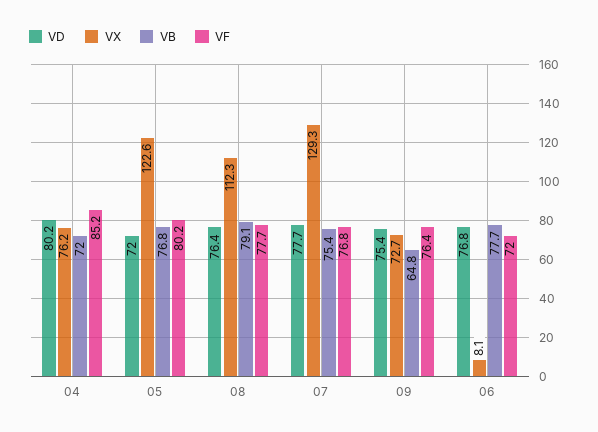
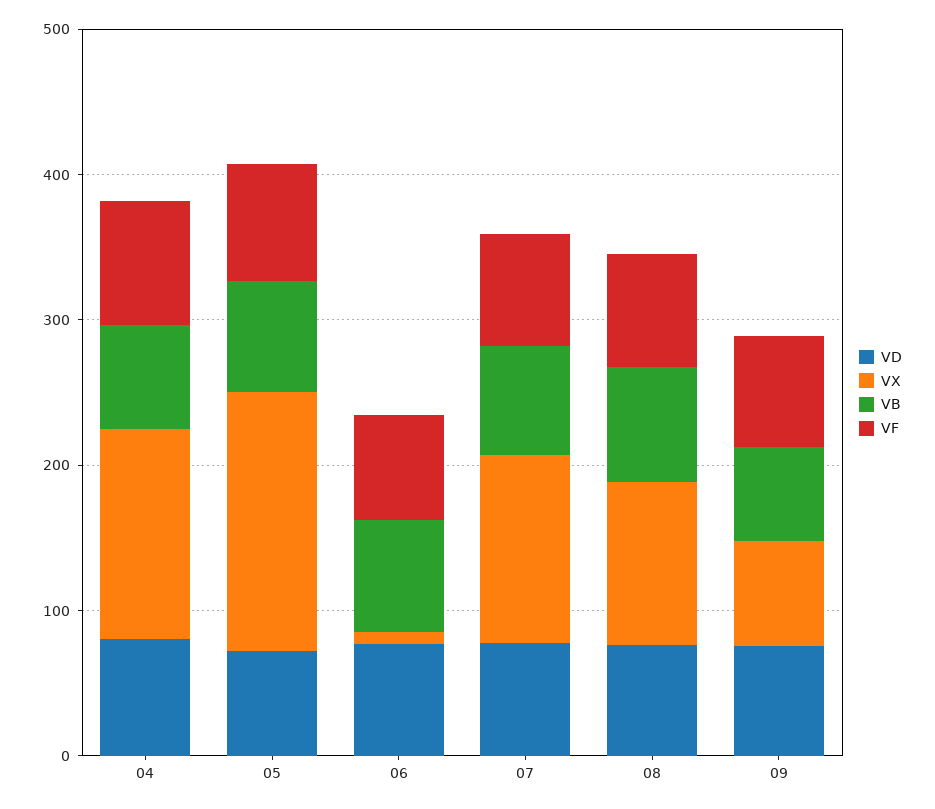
  {
    "VD": {
      "04": 80.2,
      "05": 72,
      "08": 76.4,
      "07": 77.7,
      "09": 75.4,
      "06": 76.8
    },
    "VX": {
-     "04": 76.2,
+     "04": 140,
-     "05": 122.6,
+     "05": 180,
      "08": 112.3,
      "07": 129.3,
      "09": 72.7,
      "06": 8.1
    },
    "VB": {
      "04": 72,
      "05": 76.8,
      "08": 79.1,
      "07": 75.4,
      "09": 64.8,
      "06": 77.7
    },
    "VF": {
      "04": 85.2,
      "05": 80.2,
      "08": 77.7,
      "07": 76.8,
      "09": 76.4,
      "06": 72
    }
  }

